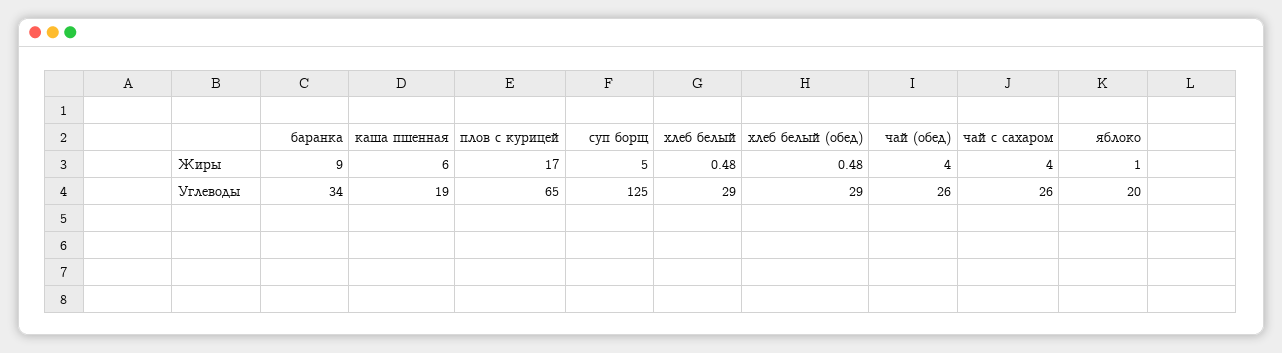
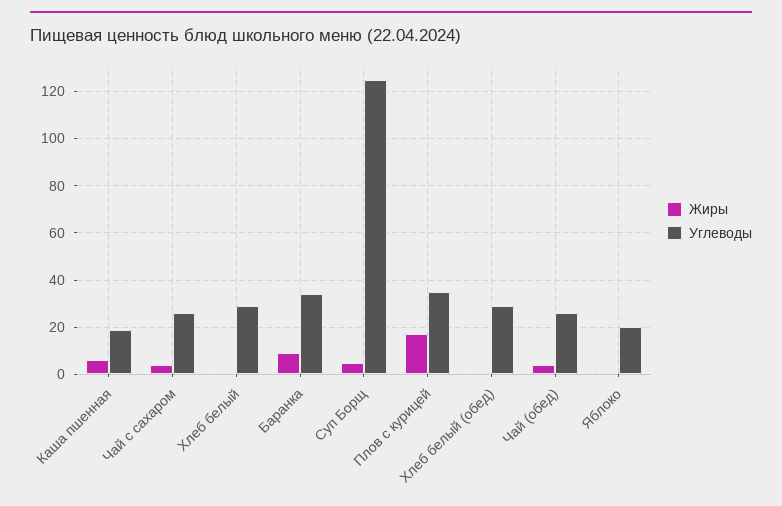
  {
    "Жиры": {
      "баранка": 9,
      "каша пшенная": 6,
      "плов с курицей": 17,
      "суп борщ": 5,
      "хлеб белый": 0.48,
      "хлеб белый (обед)": 0.48,
      "чай (обед)": 4,
      "чай с сахаром": 4,
      "яблоко": 1
    },
    "Углеводы": {
      "баранка": 34,
      "каша пшенная": 19,
-     "плов с курицей": 65,
+     "плов с курицей": 35,
      "суп борщ": 125,
      "хлеб белый": 29,
      "хлеб белый (обед)": 29,
      "чай (обед)": 26,
      "чай с сахаром": 26,
      "яблоко": 20
    }
  }

